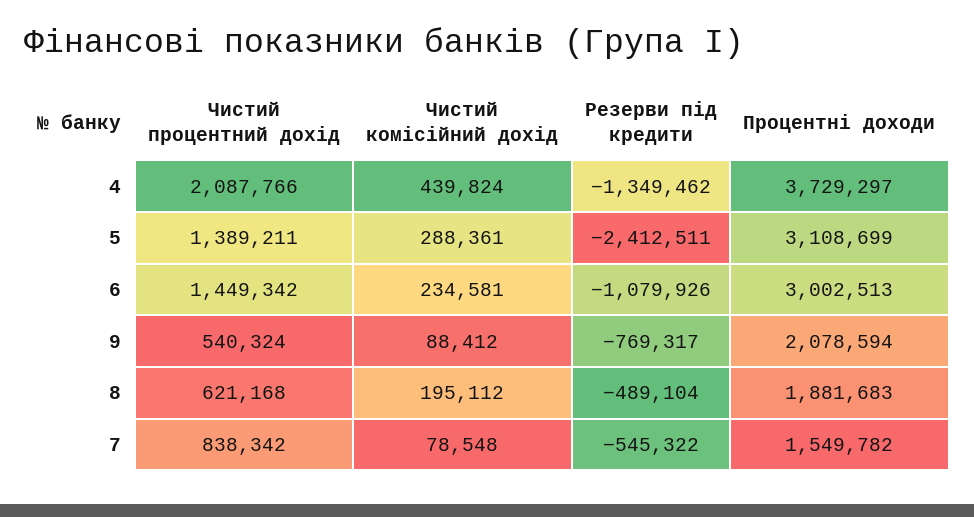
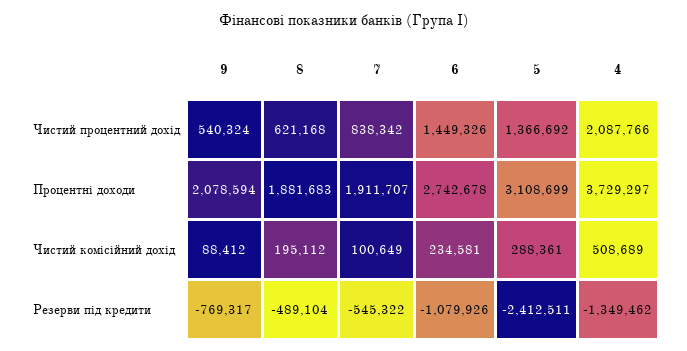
  {
    "Чистий процентний дохід": {
      "4": 2087766,
-     "5": 1389211,
+     "5": 1366692,
-     "6": 1449342,
+     "6": 1449326,
      "9": 540324,
      "8": 621168,
      "7": 838342
    },
    "Чистий комісійний дохід": {
-     "4": 439824,
+     "4": 508689,
      "5": 288361,
      "6": 234581,
      "9": 88412,
      "8": 195112,
-     "7": 78548
+     "7": 100649
    },
    "Резерви під кредити": {
      "4": -1349462,
      "5": -2412511,
      "6": -1079926,
      "9": -769317,
      "8": -489104,
      "7": -545322
    },
    "Процентні доходи": {
      "4": 3729297,
      "5": 3108699,
-     "6": 3002513,
+     "6": 2742678,
      "9": 2078594,
      "8": 1881683,
-     "7": 1549782
+     "7": 1911707
    }
  }

